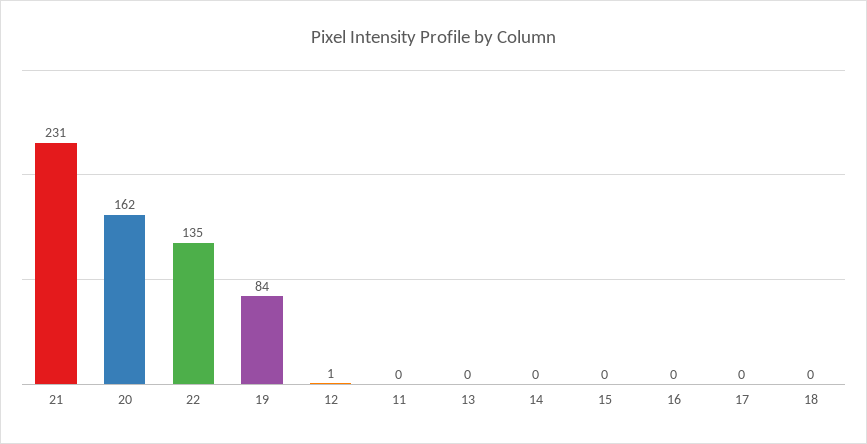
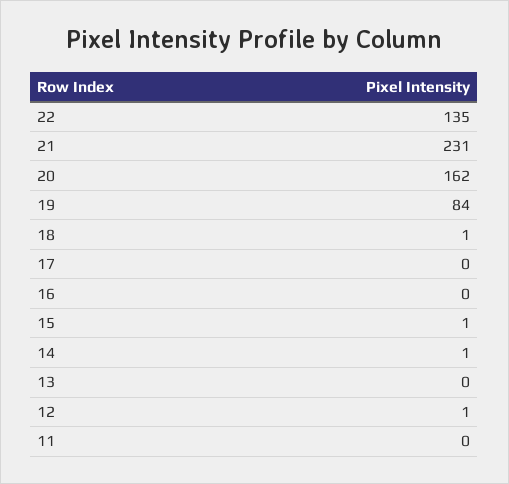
  {
    "21": 231,
    "20": 162,
    "22": 135,
    "19": 84,
    "12": 1,
    "11": 0,
    "13": 0,
-   "14": 0,
+   "14": 1,
-   "15": 0,
+   "15": 1,
    "16": 0,
    "17": 0,
-   "18": 0
+   "18": 1
  }

